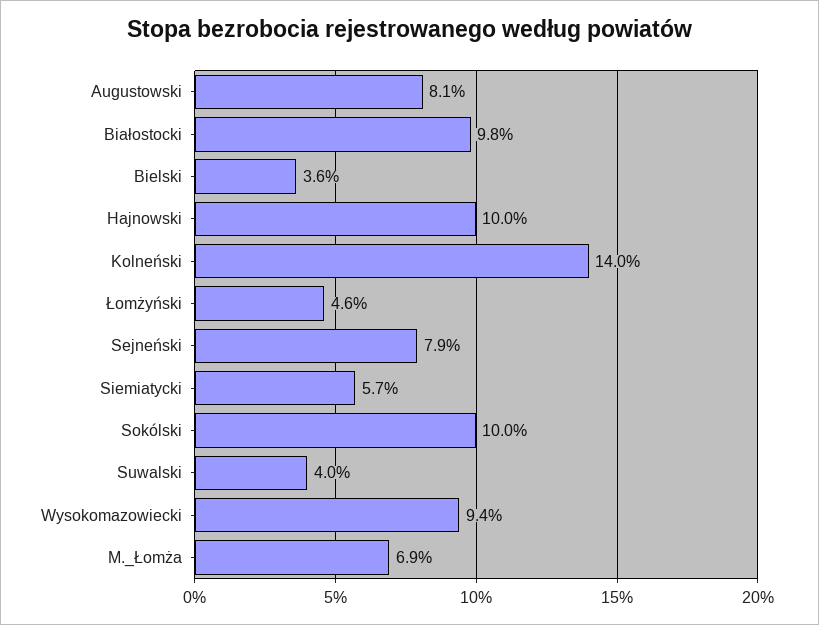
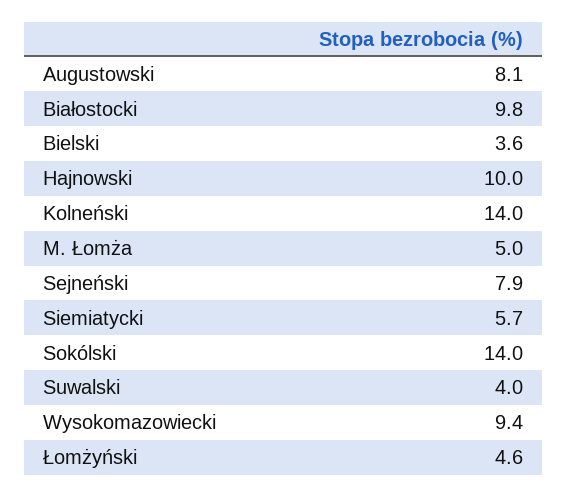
  {
    "Augustowski": 8.1,
    "Białostocki": 9.8,
    "Bielski": 3.6,
    "Hajnowski": 10,
    "Kolneński": 14,
    "Łomżyński": 4.6,
    "Sejneński": 7.9,
    "Siemiatycki": 5.7,
-   "Sokólski": 10,
+   "Sokólski": 14,
    "Suwalski": 4,
    "Wysokomazowiecki": 9.4,
-   "M._Łomża": 6.9
+   "M._Łomża": 5
  }

